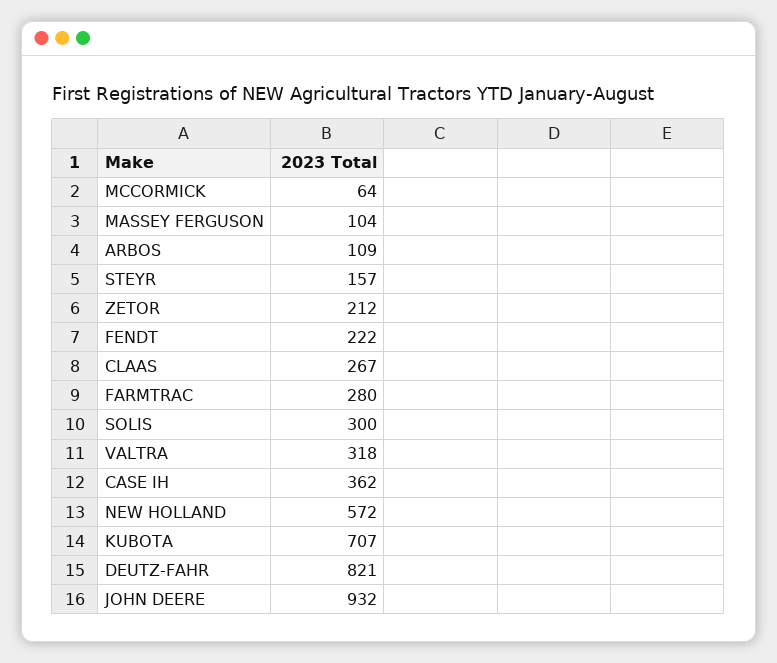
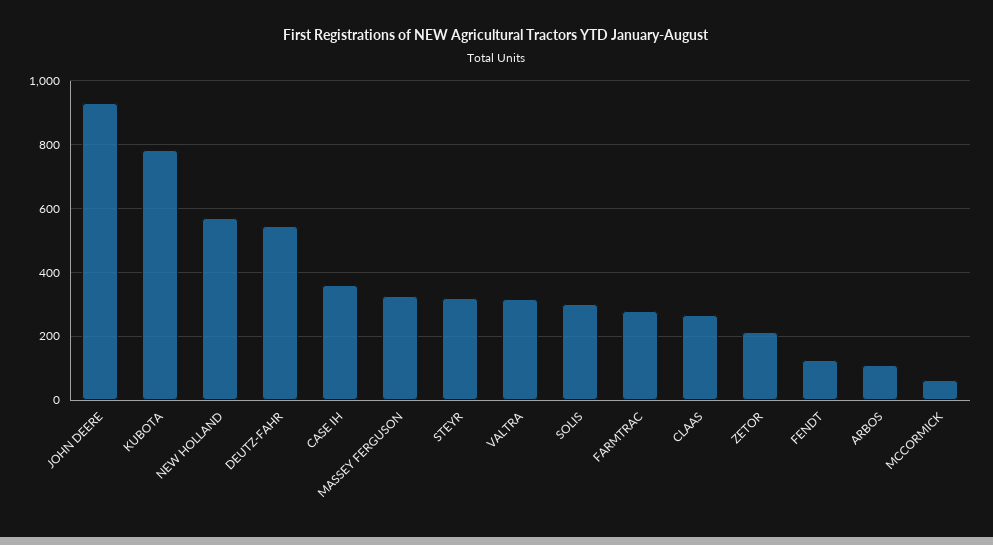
  {
    "MCCORMICK": 64,
-   "MASSEY FERGUSON": 104,
+   "MASSEY FERGUSON": 320,
    "ARBOS": 109,
-   "STEYR": 157,
+   "STEYR": 320,
    "ZETOR": 212,
-   "FENDT": 222,
+   "FENDT": 120,
    "CLAAS": 267,
    "FARMTRAC": 280,
    "SOLIS": 300,
    "VALTRA": 318,
    "CASE IH": 362,
    "NEW HOLLAND": 572,
-   "KUBOTA": 707,
+   "KUBOTA": 780,
-   "DEUTZ-FAHR": 821,
+   "DEUTZ-FAHR": 540,
    "JOHN DEERE": 932
  }

